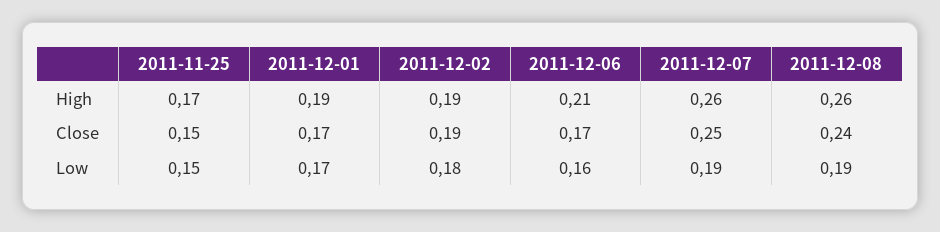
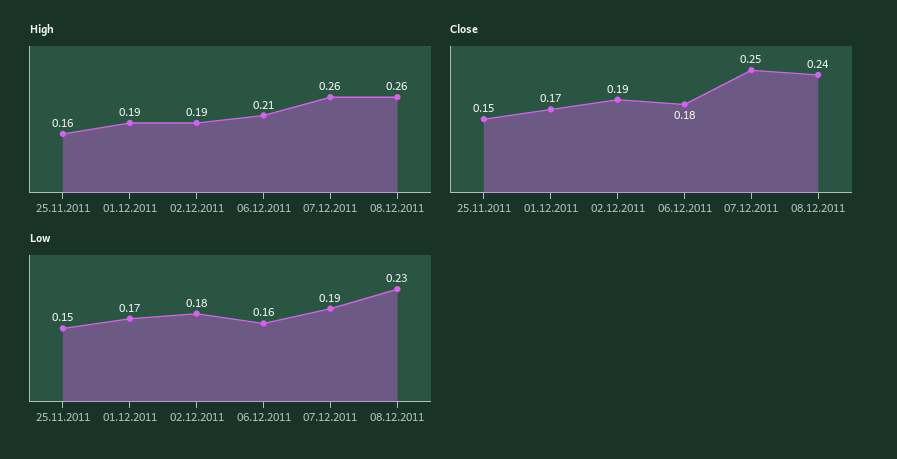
  {
    "High": {
-     "2011-11-25": 0.17,
+     "2011-11-25": 0.16,
      "2011-12-01": 0.19,
      "2011-12-02": 0.19,
      "2011-12-06": 0.21,
      "2011-12-07": 0.26,
      "2011-12-08": 0.26
    },
    "Close": {
      "2011-11-25": 0.15,
      "2011-12-01": 0.17,
      "2011-12-02": 0.19,
-     "2011-12-06": 0.17,
+     "2011-12-06": 0.18,
      "2011-12-07": 0.25,
      "2011-12-08": 0.24
    },
    "Low": {
      "2011-11-25": 0.15,
      "2011-12-01": 0.17,
      "2011-12-02": 0.18,
      "2011-12-06": 0.16,
      "2011-12-07": 0.19,
-     "2011-12-08": 0.19
+     "2011-12-08": 0.23
    }
  }

